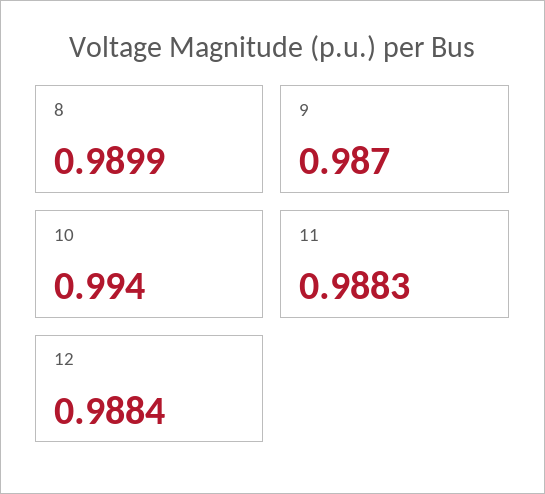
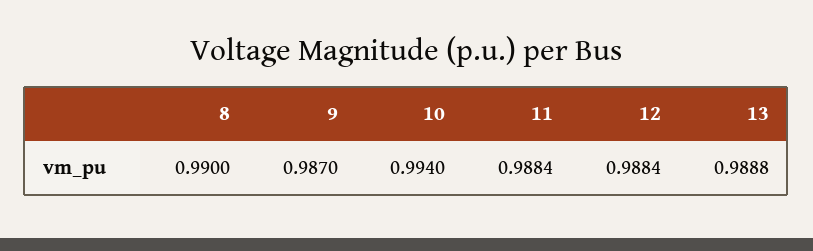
  {
-   "8": 0.9899,
+   "8": 0.99,
    "9": 0.987,
    "10": 0.994,
-   "11": 0.9883,
+   "11": 0.9884,
-   "12": 0.9884
+   "12": 0.9884,
+   "13": 0.9888
  }

